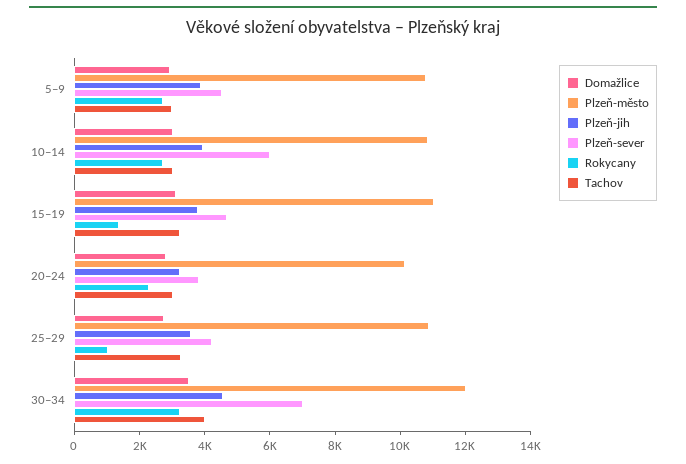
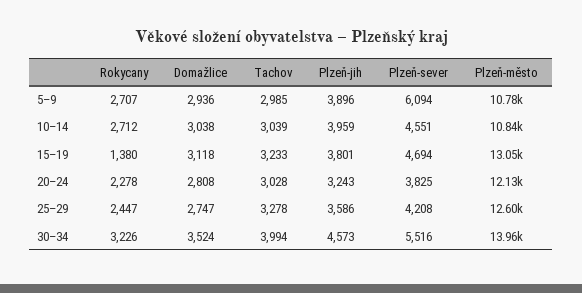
  {
    "Domažlice": {
      "5–9": 2936,
      "10–14": 3038,
      "15–19": 3118,
      "20–24": 2808,
      "25–29": 2747,
      "30–34": 3524
    },
    "Plzeň-město": {
      "5–9": 10780,
      "10–14": 10840,
-     "15–19": 11000,
+     "15–19": 13050,
-     "20–24": 10000,
+     "20–24": 12130,
-     "25–29": 11000,
+     "25–29": 12600,
-     "30–34": 12000
+     "30–34": 13960
    },
    "Plzeň-jih": {
      "5–9": 3896,
      "10–14": 3959,
      "15–19": 3801,
      "20–24": 3243,
      "25–29": 3586,
      "30–34": 4573
    },
    "Plzeň-sever": {
-     "5–9": 4500,
+     "5–9": 6094,
-     "10–14": 6000,
+     "10–14": 4551,
      "15–19": 4694,
      "20–24": 3825,
      "25–29": 4208,
-     "30–34": 7000
+     "30–34": 5516
    },
    "Rokycany": {
      "5–9": 2707,
      "10–14": 2712,
      "15–19": 1380,
      "20–24": 2278,
-     "25–29": 1000,
+     "25–29": 2447,
      "30–34": 3226
    },
    "Tachov": {
      "5–9": 2985,
      "10–14": 3039,
      "15–19": 3233,
      "20–24": 3028,
      "25–29": 3278,
      "30–34": 3994
    }
  }

